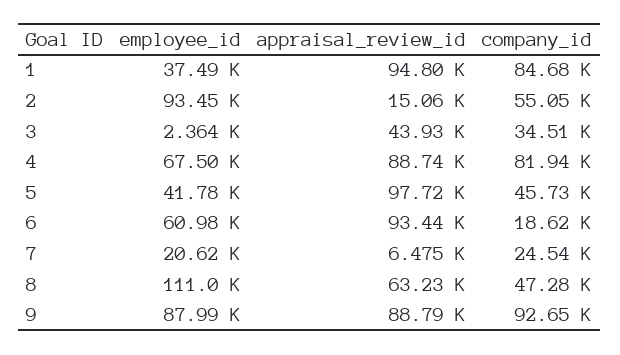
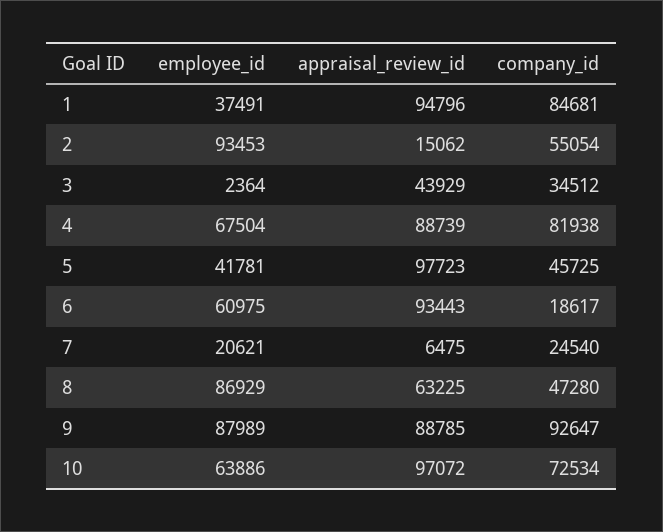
  {
    "employee_id": {
      "1": 37491,
      "2": 93453,
      "3": 2364,
      "4": 67504,
      "5": 41781,
      "6": 60975,
      "7": 20621,
-     "8": 111000,
+     "8": 86929,
-     "9": 87989
+     "9": 87989,
+     "10": 63886
    },
    "appraisal_review_id": {
      "1": 94796,
      "2": 15062,
      "3": 43929,
      "4": 88739,
      "5": 97723,
      "6": 93443,
      "7": 6475,
      "8": 63225,
-     "9": 88785
+     "9": 88785,
+     "10": 97072
    },
    "company_id": {
      "1": 84681,
      "2": 55054,
      "3": 34512,
      "4": 81938,
      "5": 45725,
      "6": 18617,
      "7": 24540,
      "8": 47280,
-     "9": 92647
+     "9": 92647,
+     "10": 72534
    }
  }

